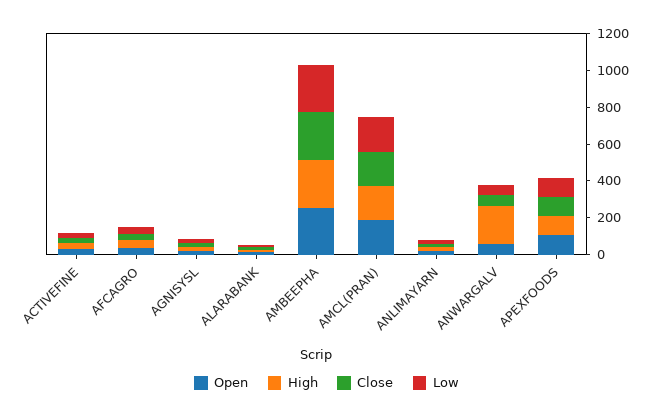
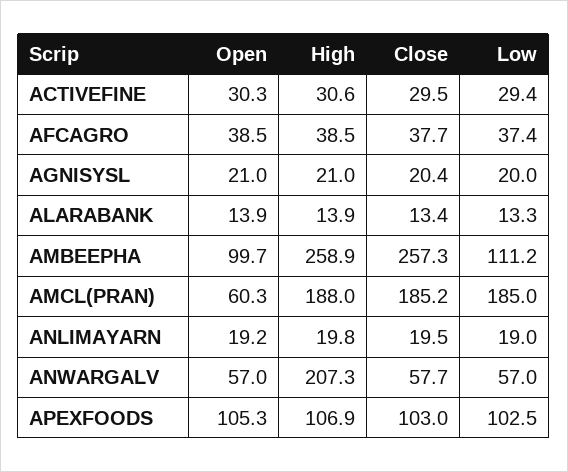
  {
    "Open": {
      "ACTIVEFINE": 30.3,
      "AFCAGRO": 38.5,
      "AGNISYSL": 21,
      "ALARABANK": 13.9,
-     "AMBEEPHA": 250,
+     "AMBEEPHA": 99.7,
-     "AMCL(PRAN)": 200,
+     "AMCL(PRAN)": 60.3,
      "ANLIMAYARN": 19.2,
      "ANWARGALV": 57,
      "APEXFOODS": 105.3
    },
    "High": {
      "ACTIVEFINE": 30.6,
      "AFCAGRO": 38.5,
      "AGNISYSL": 21,
      "ALARABANK": 13.9,
      "AMBEEPHA": 258.9,
      "AMCL(PRAN)": 188,
      "ANLIMAYARN": 19.8,
      "ANWARGALV": 207.3,
      "APEXFOODS": 106.9
    },
    "Close": {
      "ACTIVEFINE": 29.5,
      "AFCAGRO": 37.7,
      "AGNISYSL": 20.4,
      "ALARABANK": 13.4,
      "AMBEEPHA": 257.3,
      "AMCL(PRAN)": 185.2,
      "ANLIMAYARN": 19.5,
      "ANWARGALV": 57.7,
      "APEXFOODS": 103
    },
    "Low": {
      "ACTIVEFINE": 29.4,
      "AFCAGRO": 37.4,
      "AGNISYSL": 20,
      "ALARABANK": 13.3,
-     "AMBEEPHA": 250,
+     "AMBEEPHA": 111.2,
      "AMCL(PRAN)": 185,
      "ANLIMAYARN": 19,
      "ANWARGALV": 57,
      "APEXFOODS": 102.5
    }
  }

